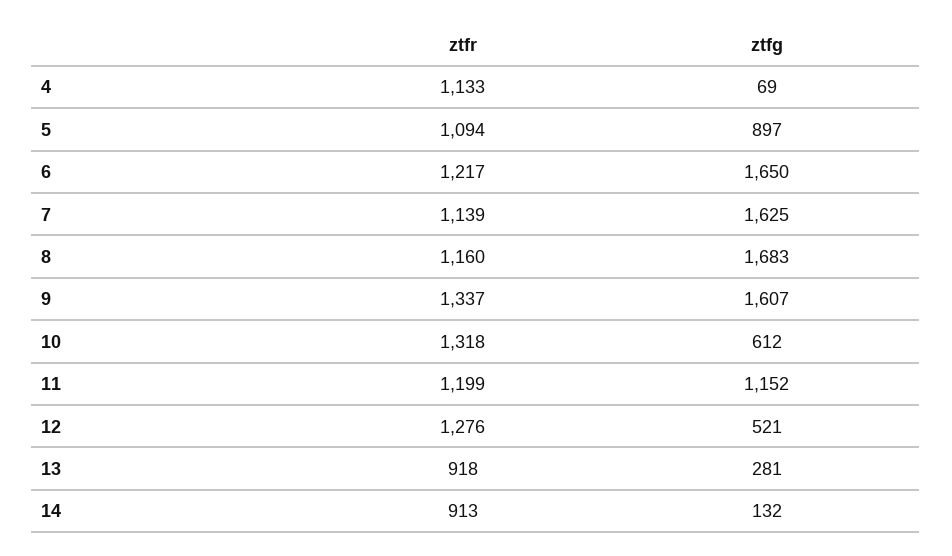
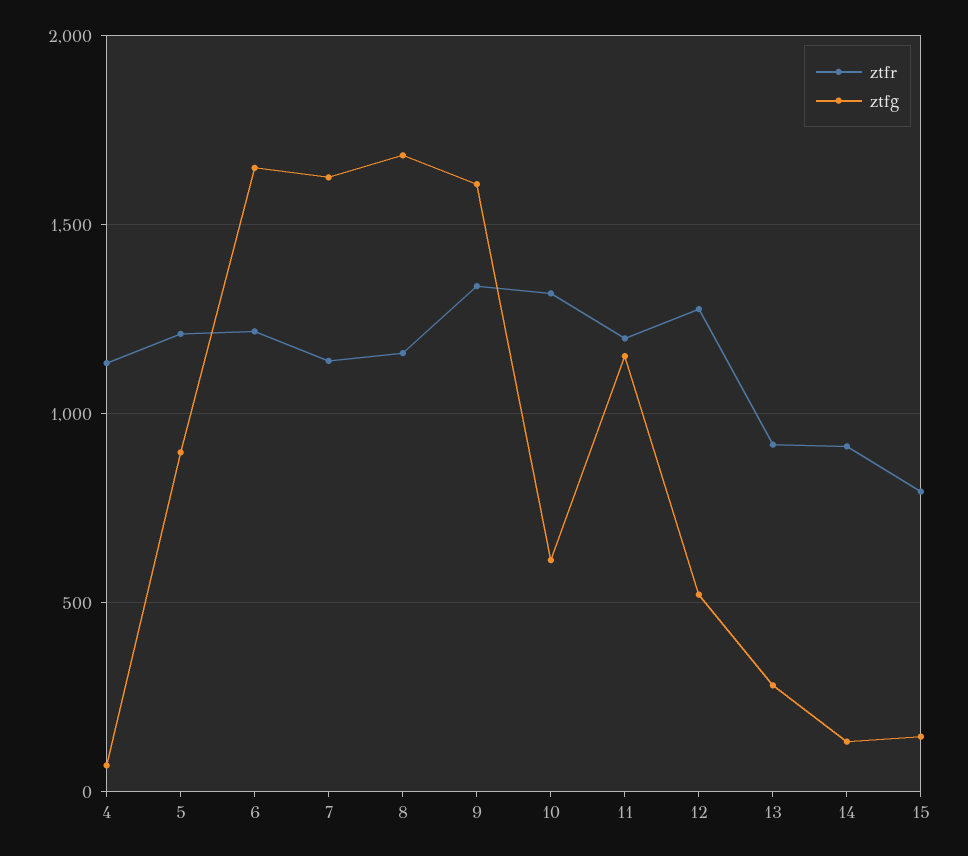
  {
    "ztfr": {
      "4": 1133,
-     "5": 1094,
+     "5": 1200,
      "6": 1217,
      "7": 1139,
      "8": 1160,
      "9": 1337,
      "10": 1318,
      "11": 1199,
      "12": 1276,
      "13": 918,
-     "14": 913
+     "14": 913,
+     "15": 800
    },
    "ztfg": {
      "4": 69,
      "5": 897,
      "6": 1650,
      "7": 1625,
      "8": 1683,
      "9": 1607,
      "10": 612,
      "11": 1152,
      "12": 521,
      "13": 281,
-     "14": 132
+     "14": 132,
+     "15": 150
    }
  }

